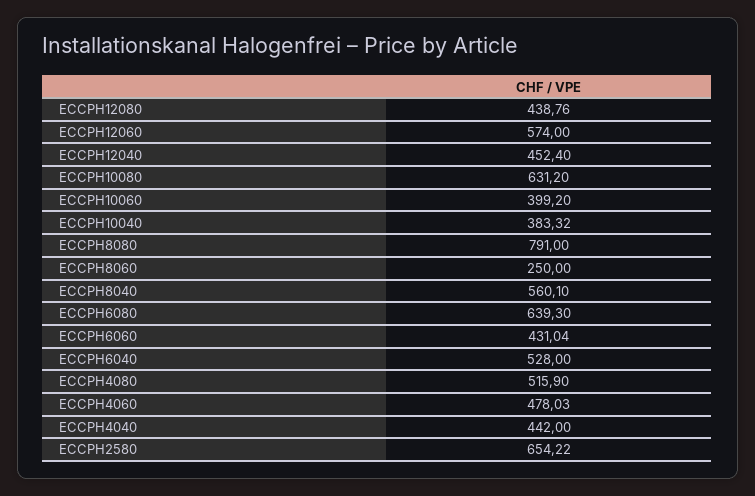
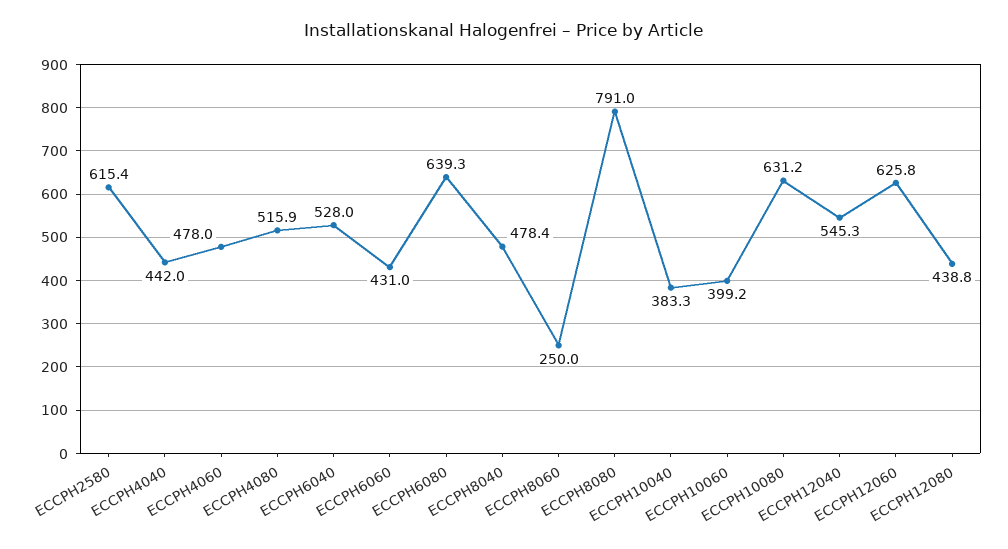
  {
    "ECCPH12080": 438.76,
-   "ECCPH12060": 574,
+   "ECCPH12060": 625.8,
-   "ECCPH12040": 452.4,
+   "ECCPH12040": 545.3,
    "ECCPH10080": 631.2,
    "ECCPH10060": 399.2,
    "ECCPH10040": 383.32,
    "ECCPH8080": 791,
    "ECCPH8060": 250,
-   "ECCPH8040": 560.1,
+   "ECCPH8040": 478.4,
    "ECCPH6080": 639.3,
    "ECCPH6060": 431.04,
    "ECCPH6040": 528,
    "ECCPH4080": 515.9,
    "ECCPH4060": 478.03,
    "ECCPH4040": 442,
-   "ECCPH2580": 654.22
+   "ECCPH2580": 615.4
  }

